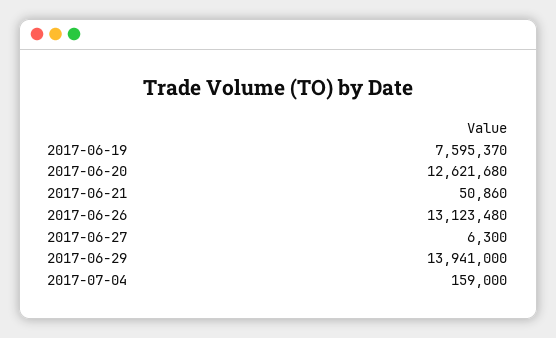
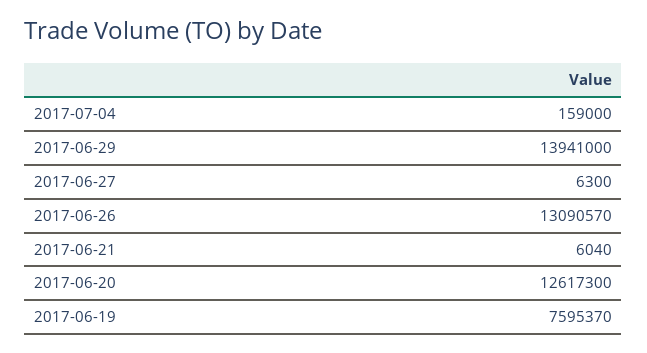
  {
    "2017-06-19": 7595370,
-   "2017-06-20": 12621680,
+   "2017-06-20": 12617300,
-   "2017-06-21": 50860,
+   "2017-06-21": 6040,
-   "2017-06-26": 13123480,
+   "2017-06-26": 13090570,
    "2017-06-27": 6300,
    "2017-06-29": 13941000,
    "2017-07-04": 159000
  }

